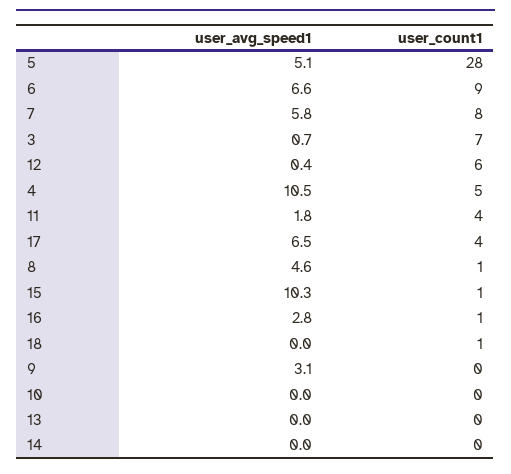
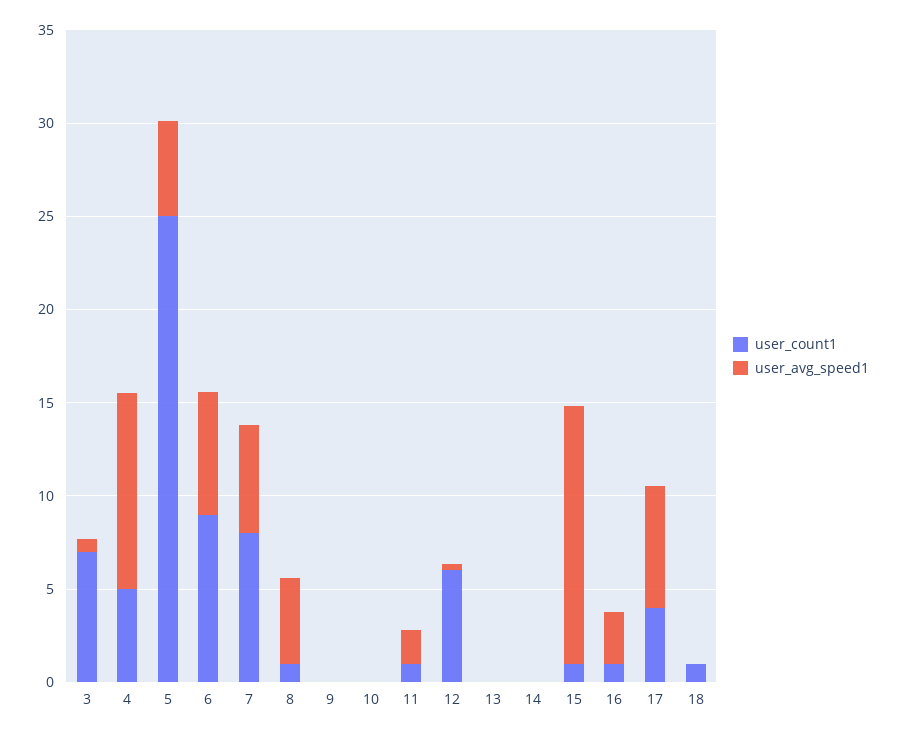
  {
    "user_avg_speed1": {
      "5": 5.1,
      "6": 6.6,
      "7": 5.8,
      "3": 0.7,
      "12": 0.4,
      "4": 10.5,
      "11": 1.8,
      "17": 6.5,
      "8": 4.6,
-     "15": 10.3,
+     "15": 14,
      "16": 2.8,
      "18": 0,
-     "9": 3.1,
+     "9": 0,
      "10": 0,
      "13": 0,
      "14": 0
    },
    "user_count1": {
-     "5": 28,
+     "5": 25,
      "6": 9,
      "7": 8,
      "3": 7,
      "12": 6,
      "4": 5,
-     "11": 4,
+     "11": 1,
      "17": 4,
      "8": 1,
      "15": 1,
      "16": 1,
      "18": 1,
      "9": 0,
      "10": 0,
      "13": 0,
      "14": 0
    }
  }

